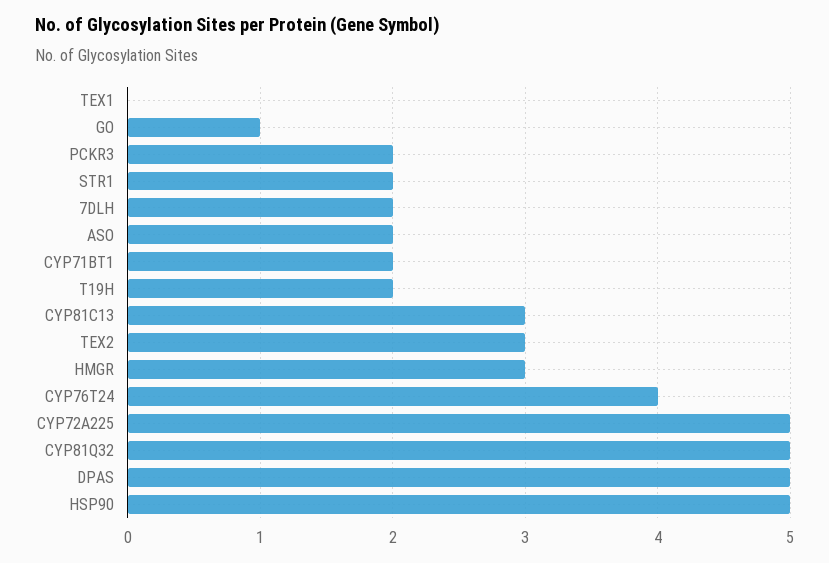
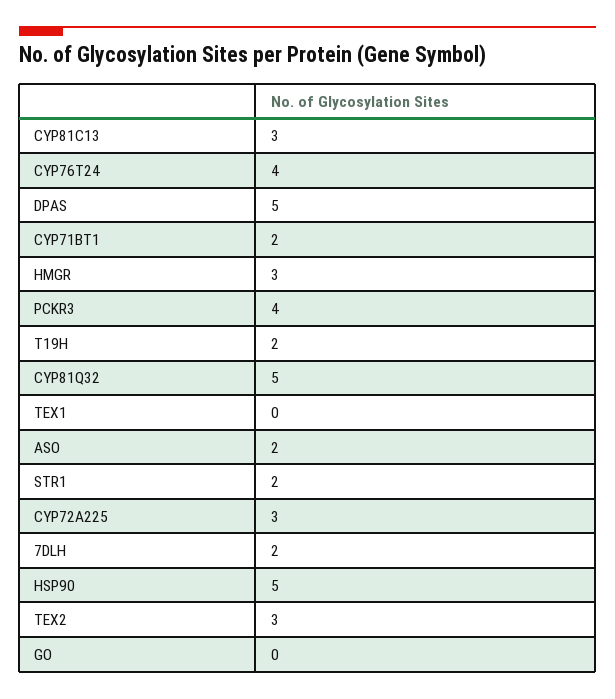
  {
    "TEX1": 0,
-   "GO": 1,
+   "GO": 0,
-   "PCKR3": 2,
+   "PCKR3": 4,
    "STR1": 2,
    "7DLH": 2,
    "ASO": 2,
    "CYP71BT1": 2,
    "T19H": 2,
    "CYP81C13": 3,
    "TEX2": 3,
    "HMGR": 3,
    "CYP76T24": 4,
-   "CYP72A225": 5,
+   "CYP72A225": 3,
    "CYP81Q32": 5,
    "DPAS": 5,
    "HSP90": 5
  }

